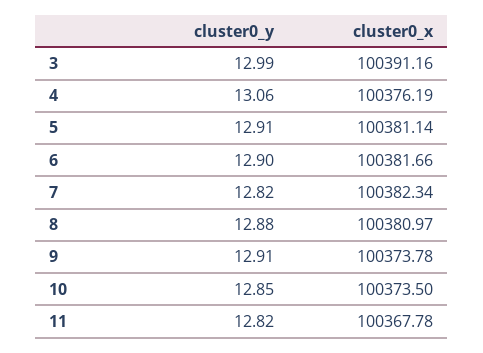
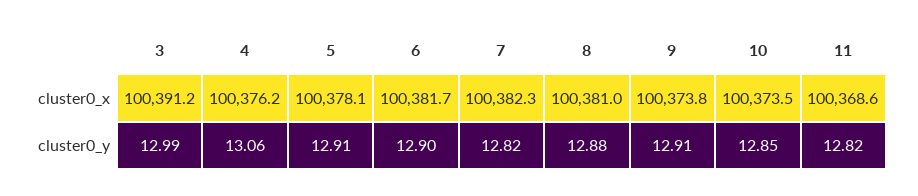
  {
    "cluster0_y": {
      "3": 12.99,
      "4": 13.06,
      "5": 12.91,
      "6": 12.9,
      "7": 12.82,
      "8": 12.88,
      "9": 12.91,
      "10": 12.85,
      "11": 12.82
    },
    "cluster0_x": {
      "3": 100391.16,
      "4": 100376.19,
-     "5": 100381.14,
+     "5": 100378.1,
      "6": 100381.66,
      "7": 100382.34,
      "8": 100380.97,
      "9": 100373.78,
      "10": 100373.5,
-     "11": 100367.78
+     "11": 100368.6
    }
  }

